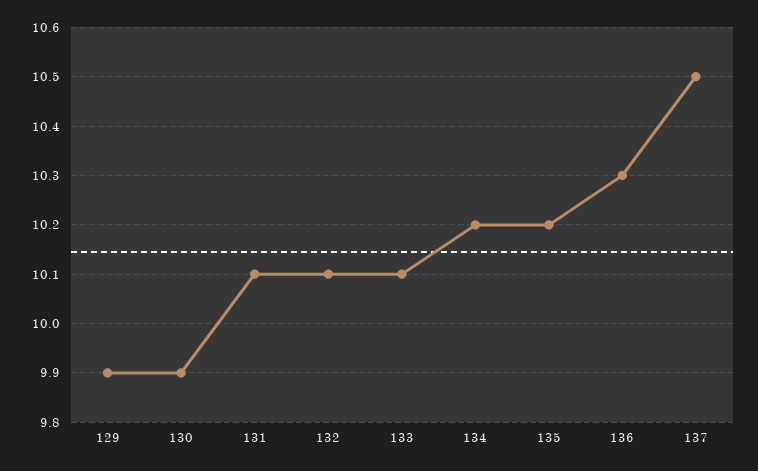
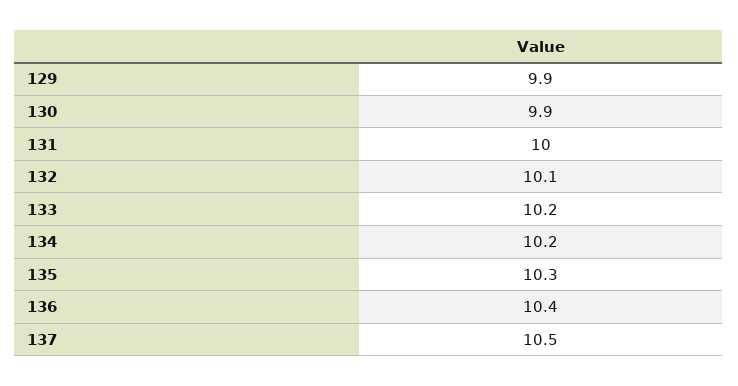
  {
    "129": 9.9,
    "130": 9.9,
-   "131": 10.1,
+   "131": 10,
    "132": 10.1,
-   "133": 10.1,
+   "133": 10.2,
    "134": 10.2,
-   "135": 10.2,
+   "135": 10.3,
-   "136": 10.3,
+   "136": 10.4,
    "137": 10.5
  }

